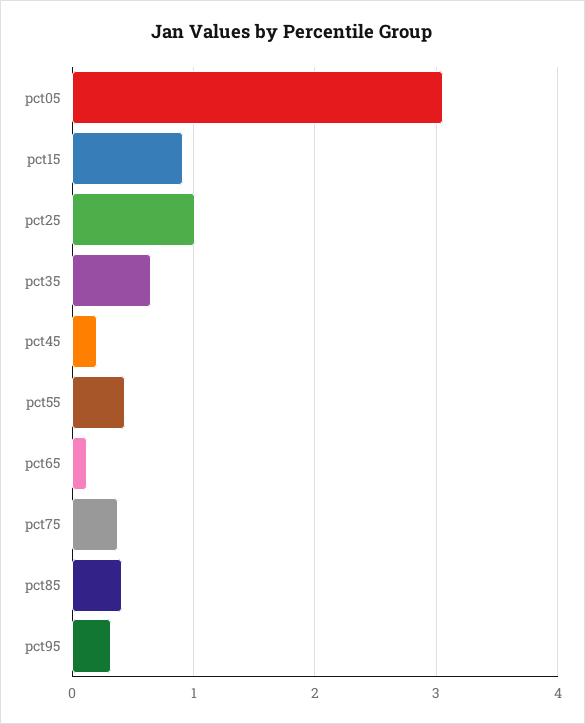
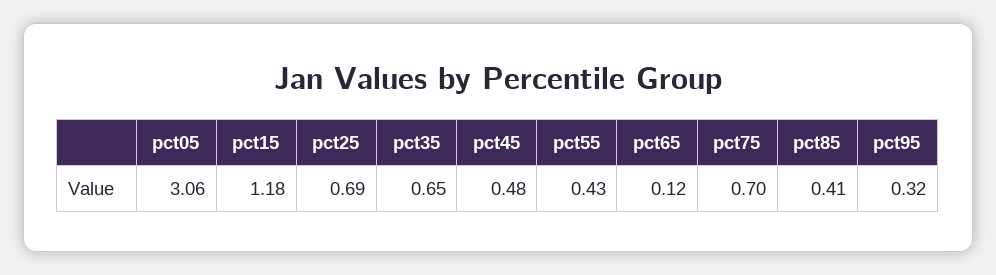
  {
    "pct05": 3.06,
-   "pct15": 0.9,
+   "pct15": 1.18,
-   "pct25": 1,
+   "pct25": 0.69,
    "pct35": 0.65,
-   "pct45": 0.2,
+   "pct45": 0.48,
    "pct55": 0.43,
    "pct65": 0.12,
-   "pct75": 0.4,
+   "pct75": 0.7,
    "pct85": 0.41,
    "pct95": 0.32
  }

